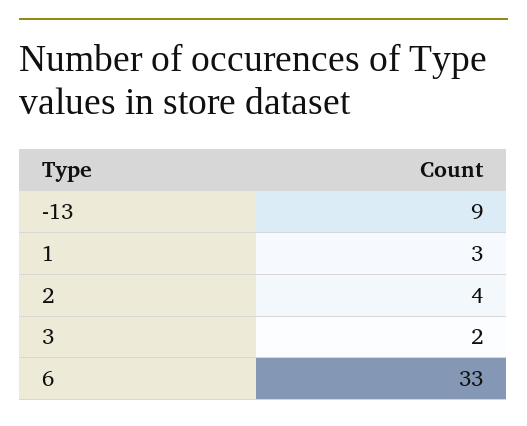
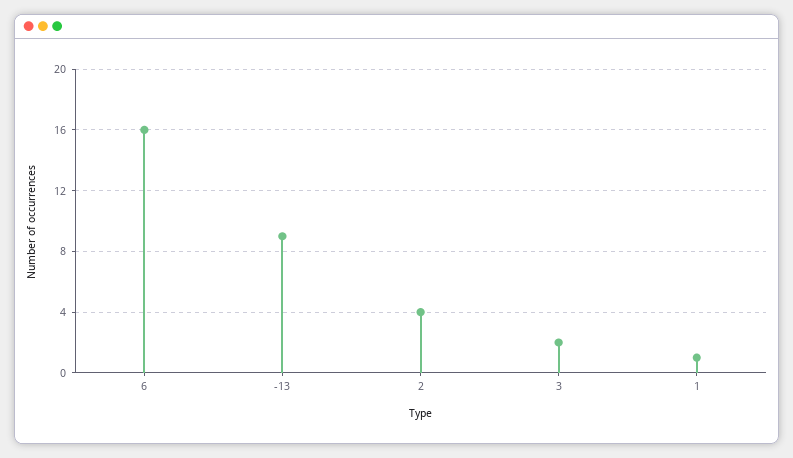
  {
    "-13": 9,
-   "1": 3,
+   "1": 1,
    "2": 4,
    "3": 2,
-   "6": 33
+   "6": 16
  }

